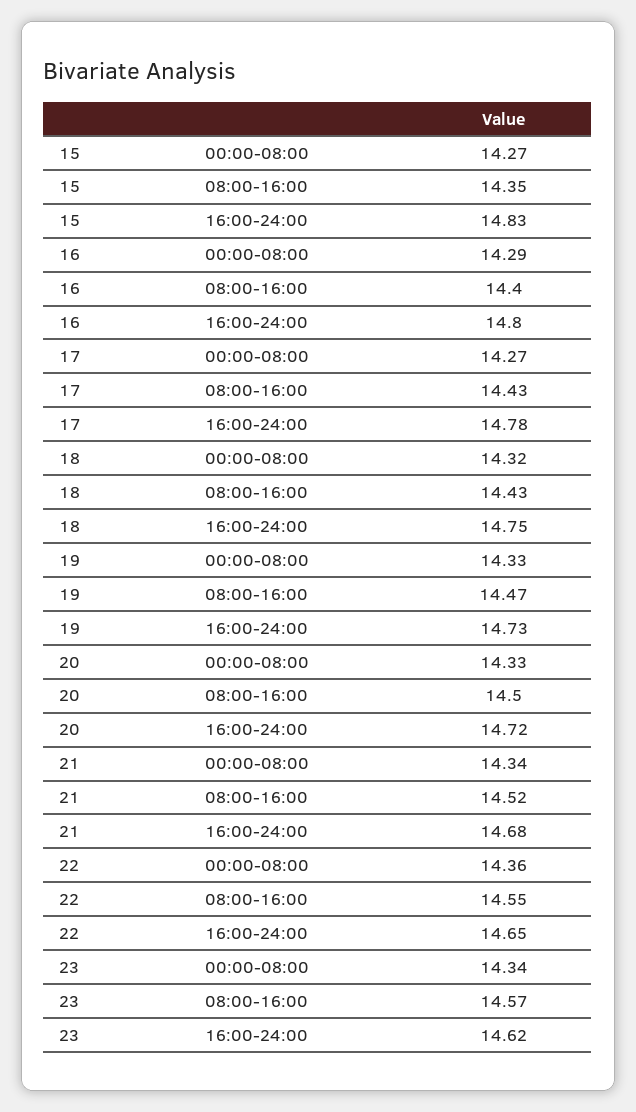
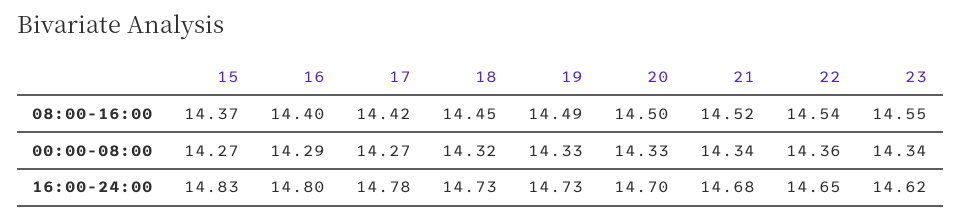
  {
    "15": {
      "00:00-08:00": 14.27,
-     "08:00-16:00": 14.35,
+     "08:00-16:00": 14.37,
      "16:00-24:00": 14.83
    },
    "16": {
      "00:00-08:00": 14.29,
      "08:00-16:00": 14.4,
      "16:00-24:00": 14.8
    },
    "17": {
      "00:00-08:00": 14.27,
-     "08:00-16:00": 14.43,
+     "08:00-16:00": 14.42,
      "16:00-24:00": 14.78
    },
    "18": {
      "00:00-08:00": 14.32,
-     "08:00-16:00": 14.43,
+     "08:00-16:00": 14.45,
-     "16:00-24:00": 14.75
+     "16:00-24:00": 14.73
    },
    "19": {
      "00:00-08:00": 14.33,
-     "08:00-16:00": 14.47,
+     "08:00-16:00": 14.49,
      "16:00-24:00": 14.73
    },
    "20": {
      "00:00-08:00": 14.33,
      "08:00-16:00": 14.5,
-     "16:00-24:00": 14.72
+     "16:00-24:00": 14.7
    },
    "21": {
      "00:00-08:00": 14.34,
      "08:00-16:00": 14.52,
      "16:00-24:00": 14.68
    },
    "22": {
      "00:00-08:00": 14.36,
-     "08:00-16:00": 14.55,
+     "08:00-16:00": 14.54,
      "16:00-24:00": 14.65
    },
    "23": {
      "00:00-08:00": 14.34,
-     "08:00-16:00": 14.57,
+     "08:00-16:00": 14.55,
      "16:00-24:00": 14.62
    }
  }

